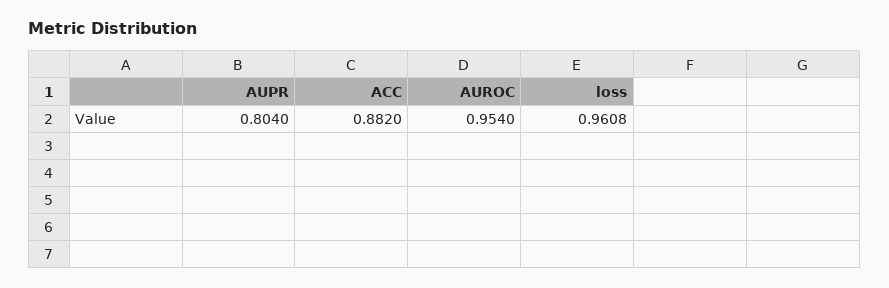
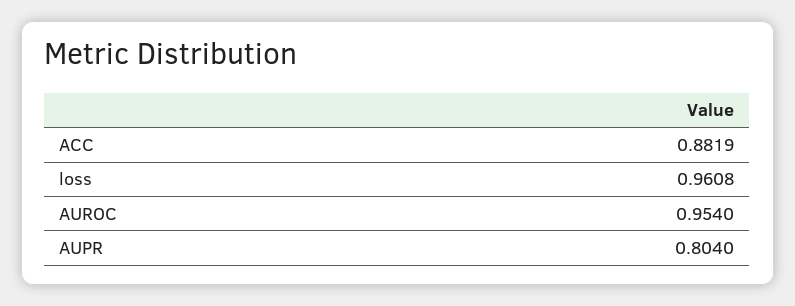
  {
    "AUPR": 0.804,
-   "ACC": 0.882,
+   "ACC": 0.8819,
    "AUROC": 0.954,
    "loss": 0.9608
  }

